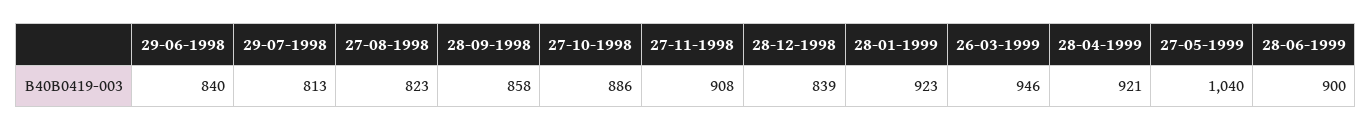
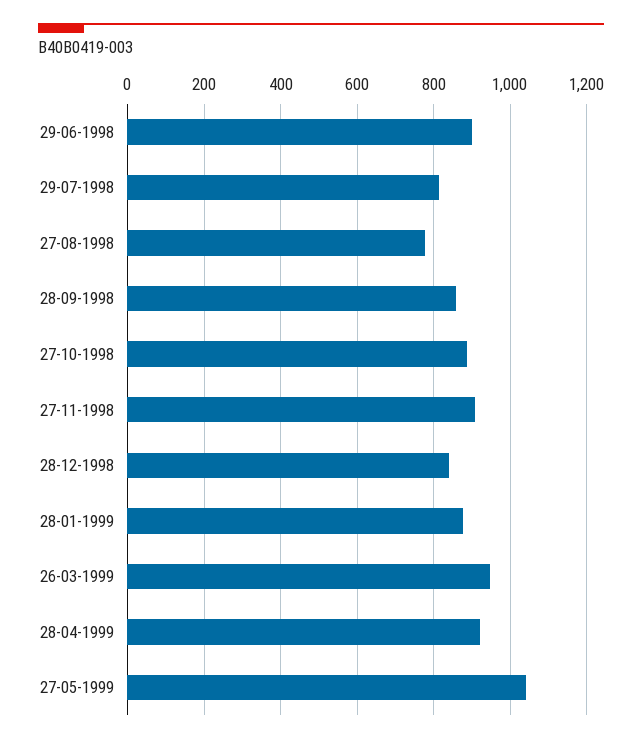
  {
-   "29-06-1998": 840,
+   "29-06-1998": 900,
    "29-07-1998": 813,
-   "27-08-1998": 823,
+   "27-08-1998": 780,
    "28-09-1998": 858,
    "27-10-1998": 886,
    "27-11-1998": 908,
    "28-12-1998": 839,
-   "28-01-1999": 923,
+   "28-01-1999": 880,
    "26-03-1999": 946,
    "28-04-1999": 921,
-   "27-05-1999": 1040,
+   "27-05-1999": 1040
-   "28-06-1999": 900
  }

